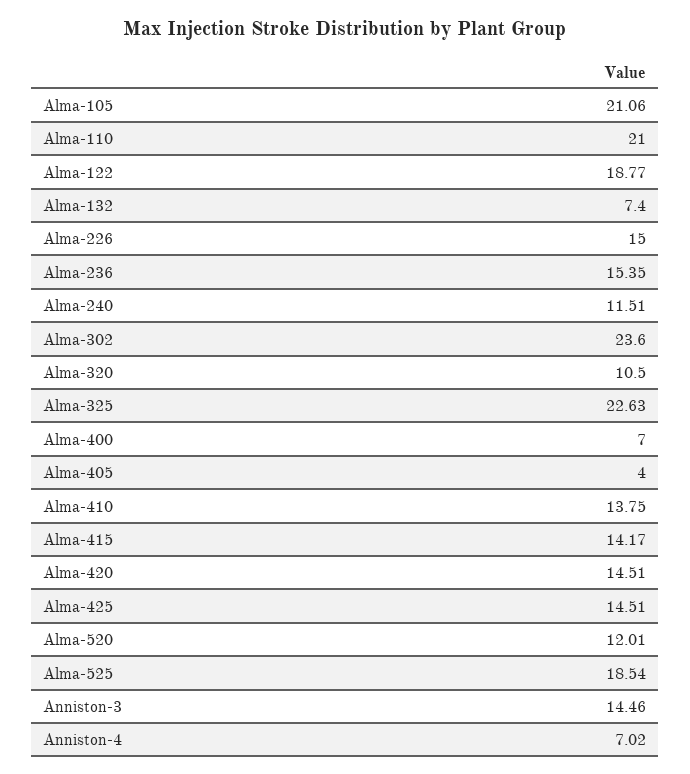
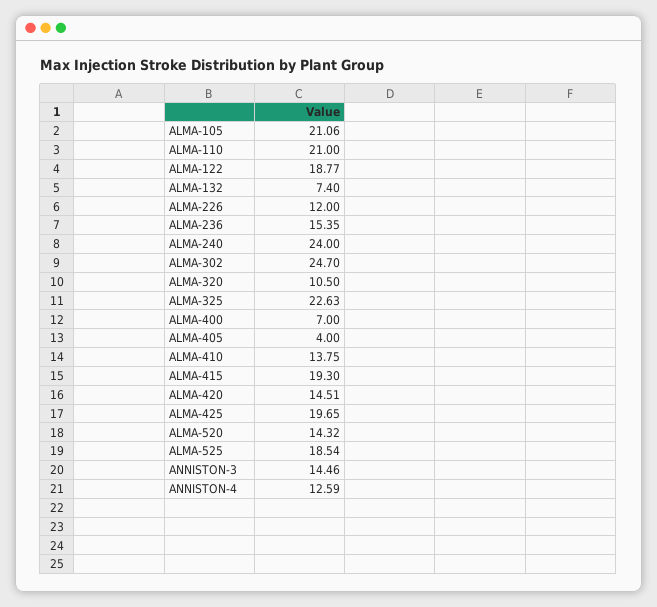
  {
    "Alma-105": 21.06,
    "Alma-110": 21,
    "Alma-122": 18.77,
    "Alma-132": 7.4,
-   "Alma-226": 15,
+   "Alma-226": 12,
    "Alma-236": 15.35,
-   "Alma-240": 11.51,
+   "Alma-240": 24,
-   "Alma-302": 23.6,
+   "Alma-302": 24.7,
    "Alma-320": 10.5,
    "Alma-325": 22.63,
    "Alma-400": 7,
    "Alma-405": 4,
    "Alma-410": 13.75,
-   "Alma-415": 14.17,
+   "Alma-415": 19.3,
    "Alma-420": 14.51,
-   "Alma-425": 14.51,
+   "Alma-425": 19.65,
-   "Alma-520": 12.01,
+   "Alma-520": 14.32,
    "Alma-525": 18.54,
    "Anniston-3": 14.46,
-   "Anniston-4": 7.02
+   "Anniston-4": 12.59
  }

